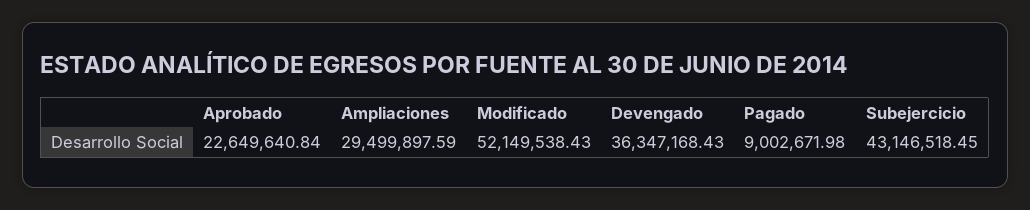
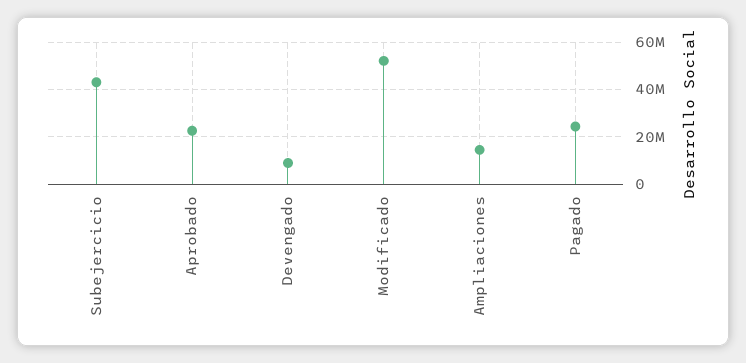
  {
    "Aprobado": 22649640.84,
-   "Ampliaciones": 29499897.59,
+   "Ampliaciones": 15000000,
    "Modificado": 52149538.43,
-   "Devengado": 36347168.43,
+   "Devengado": 10000000,
-   "Pagado": 9002671.98,
+   "Pagado": 25000000,
    "Subejercicio": 43146518.45
  }

